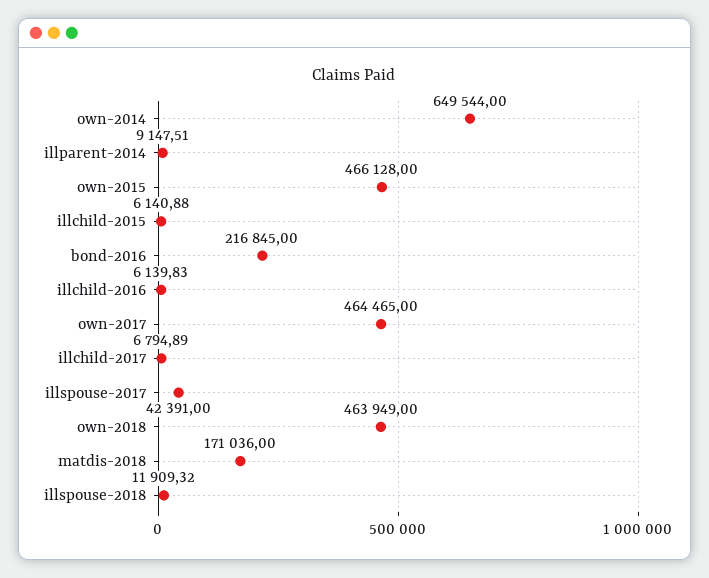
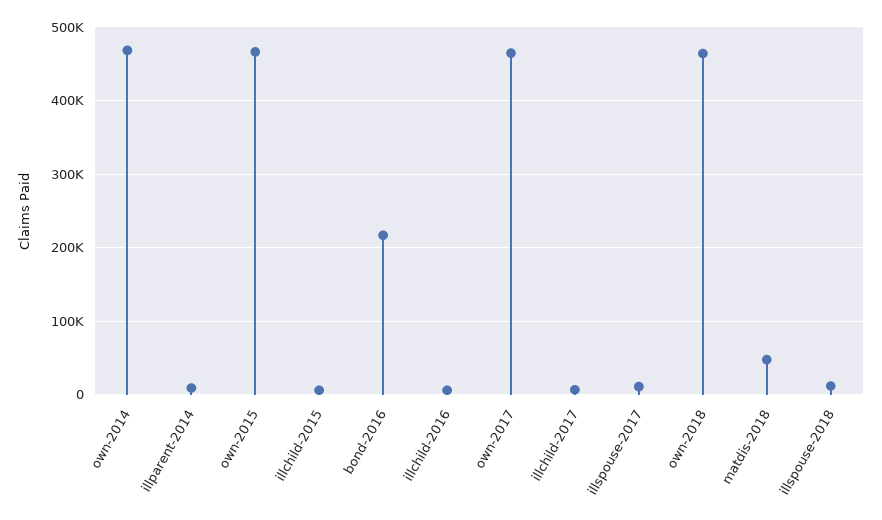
  {
-   "own-2014": 649544,
+   "own-2014": 470000,
    "illparent-2014": 9147.51,
    "own-2015": 466128,
    "illchild-2015": 6140.88,
    "bond-2016": 216845,
    "illchild-2016": 6139.83,
    "own-2017": 464465,
    "illchild-2017": 6794.89,
-   "illspouse-2017": 42391,
+   "illspouse-2017": 10000,
    "own-2018": 463949,
-   "matdis-2018": 171036,
+   "matdis-2018": 50000,
    "illspouse-2018": 11909.32
  }

